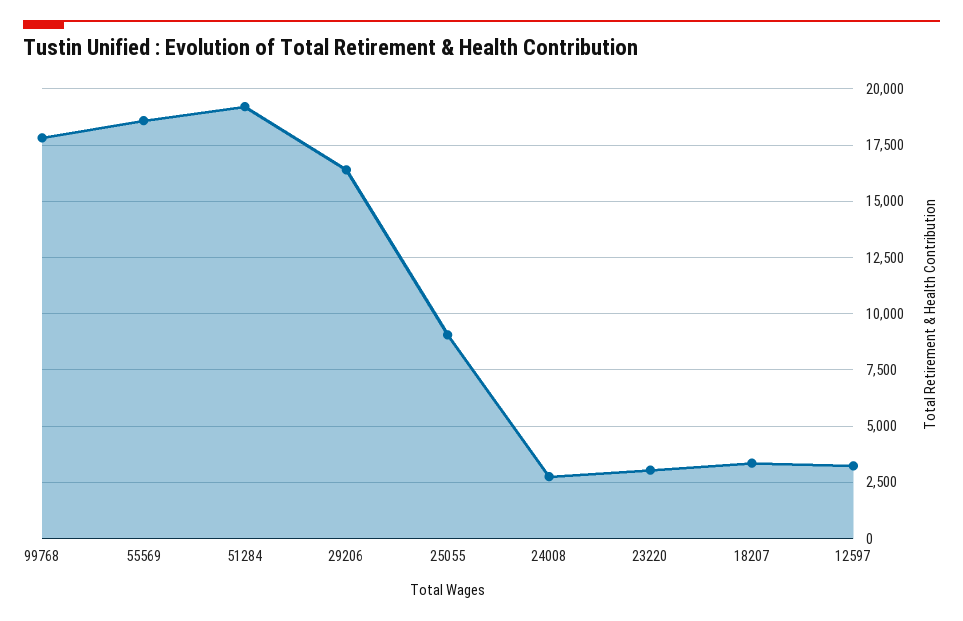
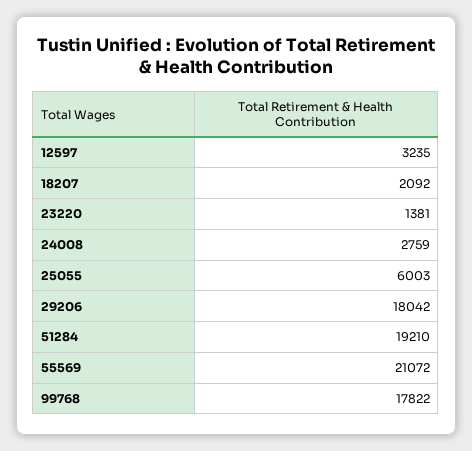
  {
    "99768": 17822,
-   "55569": 18500,
+   "55569": 21072,
    "51284": 19210,
-   "29206": 16500,
+   "29206": 18042,
-   "25055": 9000,
+   "25055": 6003,
    "24008": 2759,
-   "23220": 3000,
+   "23220": 1381,
-   "18207": 3500,
+   "18207": 2092,
    "12597": 3235
  }

